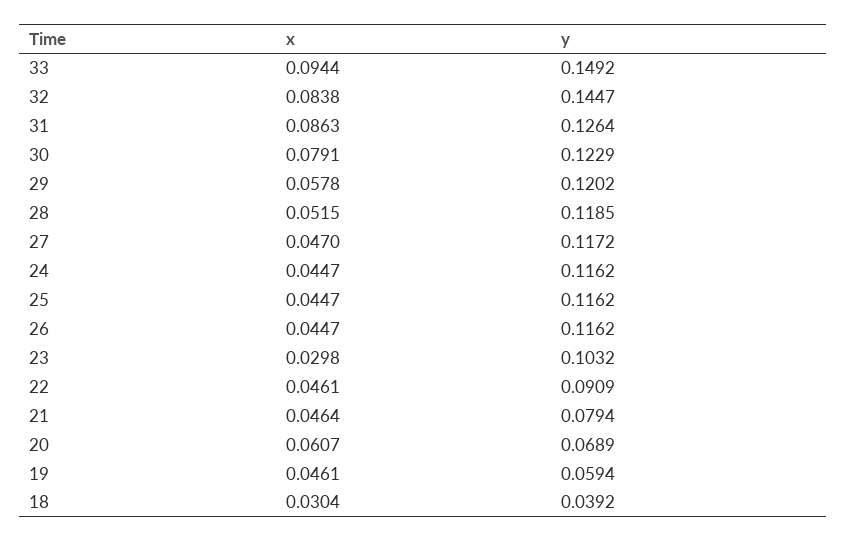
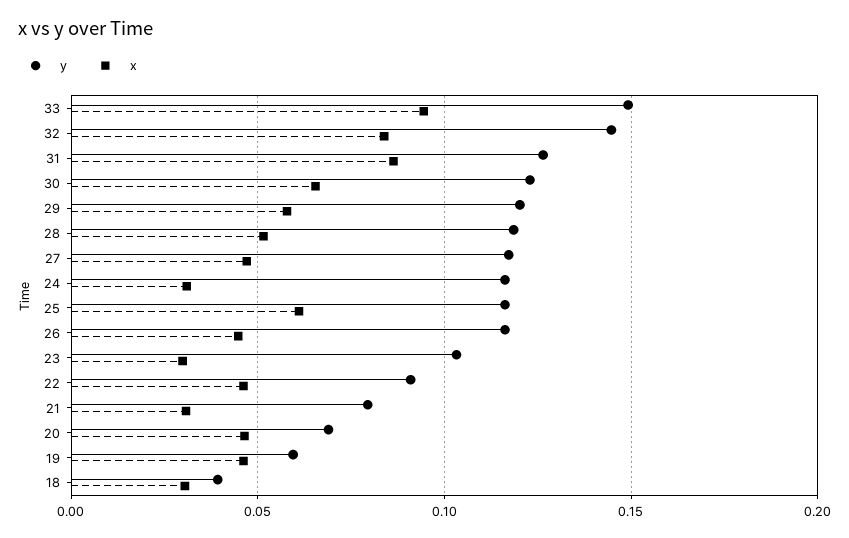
  {
    "x": {
      "33": 0.0944,
      "32": 0.0838,
      "31": 0.0863,
-     "30": 0.0791,
+     "30": 0.065,
      "29": 0.0578,
      "28": 0.0515,
      "27": 0.047,
-     "24": 0.0447,
+     "24": 0.03,
-     "25": 0.0447,
+     "25": 0.06,
      "26": 0.0447,
      "23": 0.0298,
      "22": 0.0461,
-     "21": 0.0464,
+     "21": 0.03,
-     "20": 0.0607,
+     "20": 0.045,
      "19": 0.0461,
      "18": 0.0304
    },
    "y": {
      "33": 0.1492,
      "32": 0.1447,
      "31": 0.1264,
      "30": 0.1229,
      "29": 0.1202,
      "28": 0.1185,
      "27": 0.1172,
      "24": 0.1162,
      "25": 0.1162,
      "26": 0.1162,
      "23": 0.1032,
      "22": 0.0909,
      "21": 0.0794,
      "20": 0.0689,
      "19": 0.0594,
      "18": 0.0392
    }
  }

